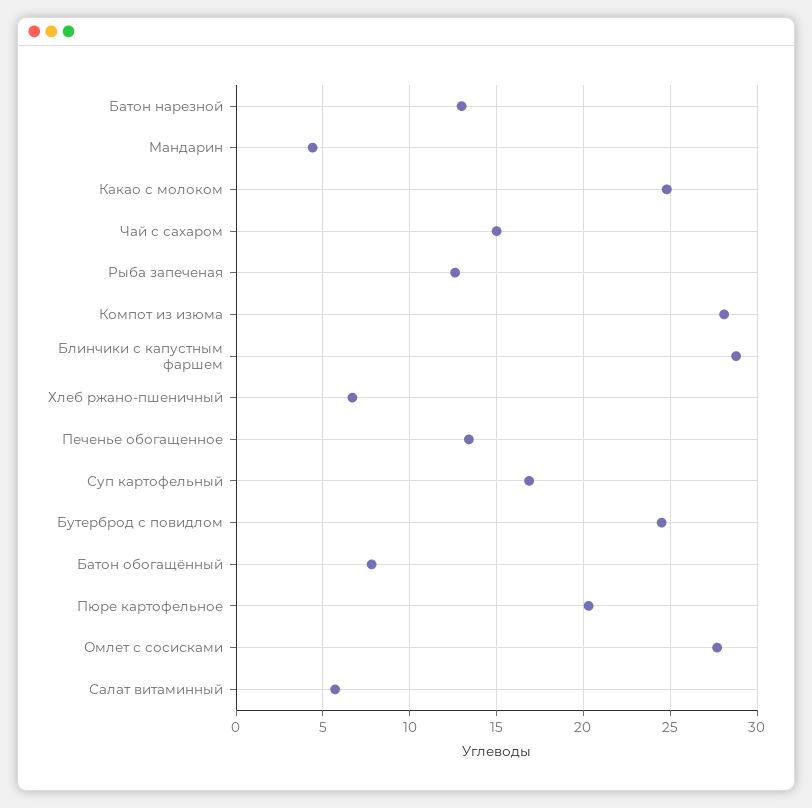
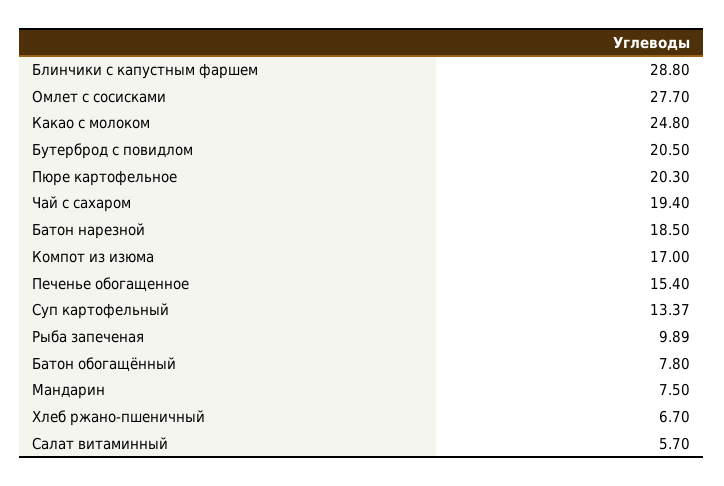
  {
-   "Батон нарезной": 13,
+   "Батон нарезной": 18.5,
-   "Мандарин": 4.5,
+   "Мандарин": 7.5,
    "Какао с молоком": 24.8,
-   "Чай с сахаром": 15,
+   "Чай с сахаром": 19.4,
-   "Рыба запеченая": 12.5,
+   "Рыба запеченая": 9.89,
-   "Компот из изюма": 28,
+   "Компот из изюма": 17,
    "Блинчики с капустным фаршем": 28.8,
    "Хлеб ржано-пшеничный": 6.7,
-   "Печенье обогащенное": 13.5,
+   "Печенье обогащенное": 15.4,
-   "Суп картофельный": 17,
+   "Суп картофельный": 13.37,
-   "Бутерброд с повидлом": 24.5,
+   "Бутерброд с повидлом": 20.5,
    "Батон обогащённый": 7.8,
    "Пюре картофельное": 20.3,
    "Омлет с сосисками": 27.7,
    "Салат витаминный": 5.7
  }

